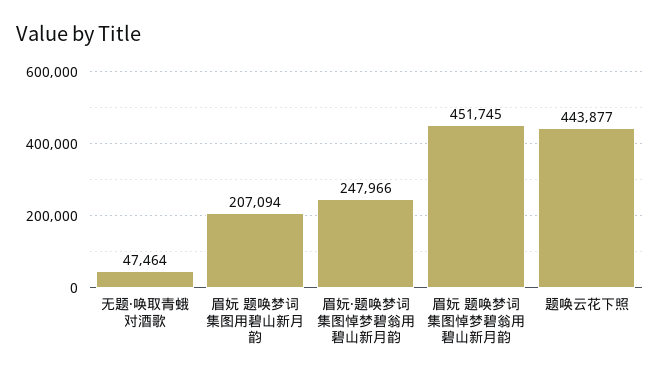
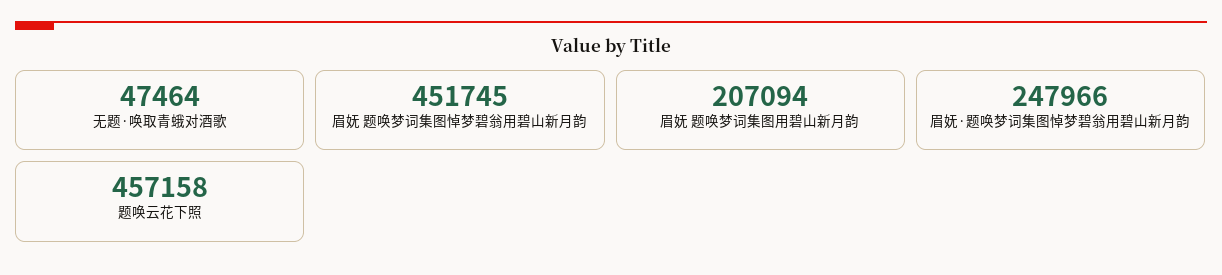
  {
    "无题·唤取青蛾对酒歌": 47464,
    "眉妩 题唤梦词集图用碧山新月韵": 207094,
    "眉妩·题唤梦词集图悼梦碧翁用碧山新月韵": 247966,
    "眉妩 题唤梦词集图悼梦碧翁用碧山新月韵": 451745,
-   "题唤云花下照": 443877
+   "题唤云花下照": 457158
  }

